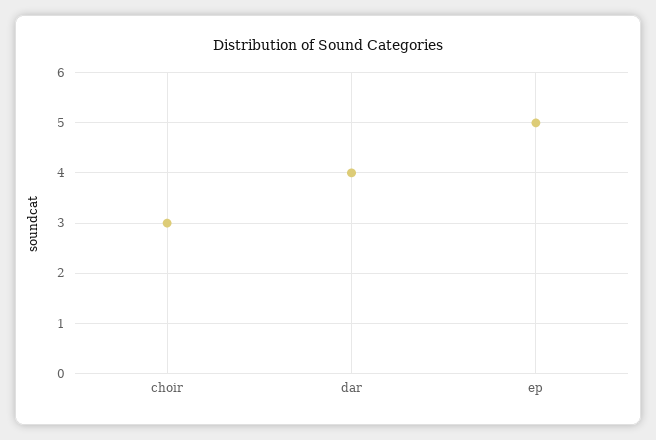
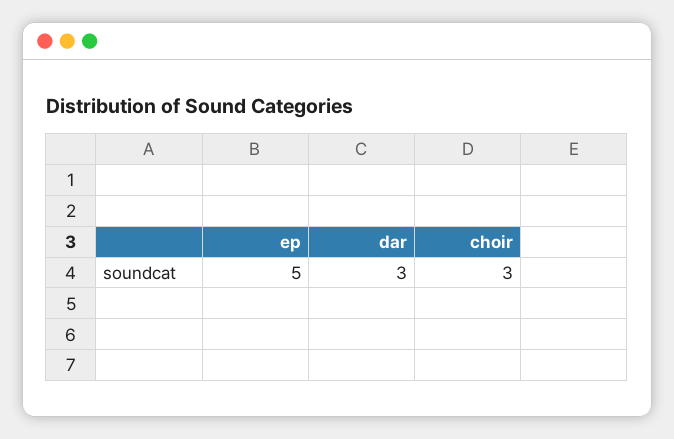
  {
    "choir": 3,
-   "dar": 4,
+   "dar": 3,
    "ep": 5
  }

